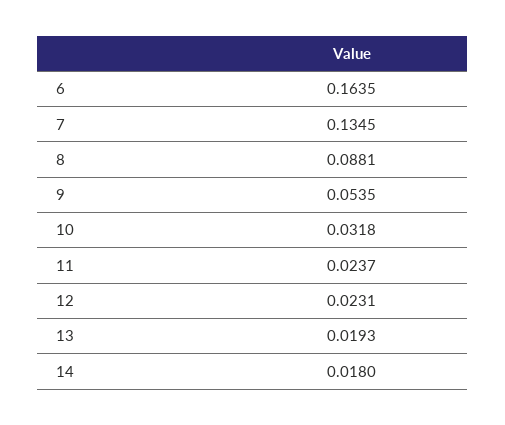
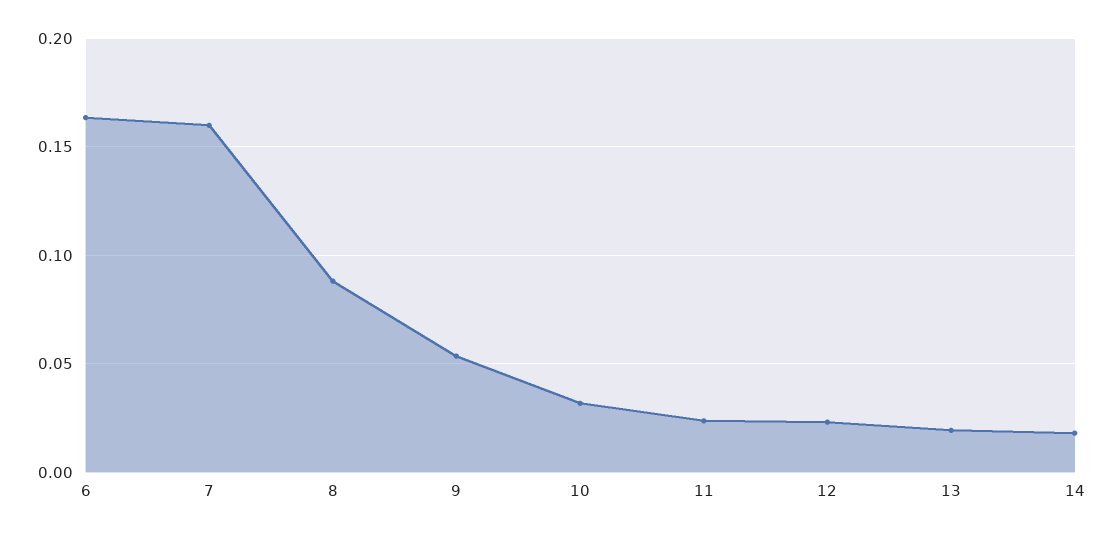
  {
    "6": 0.1635,
-   "7": 0.1345,
+   "7": 0.16,
    "8": 0.0881,
    "9": 0.0535,
    "10": 0.0318,
    "11": 0.0237,
    "12": 0.0231,
    "13": 0.0193,
    "14": 0.018
  }

